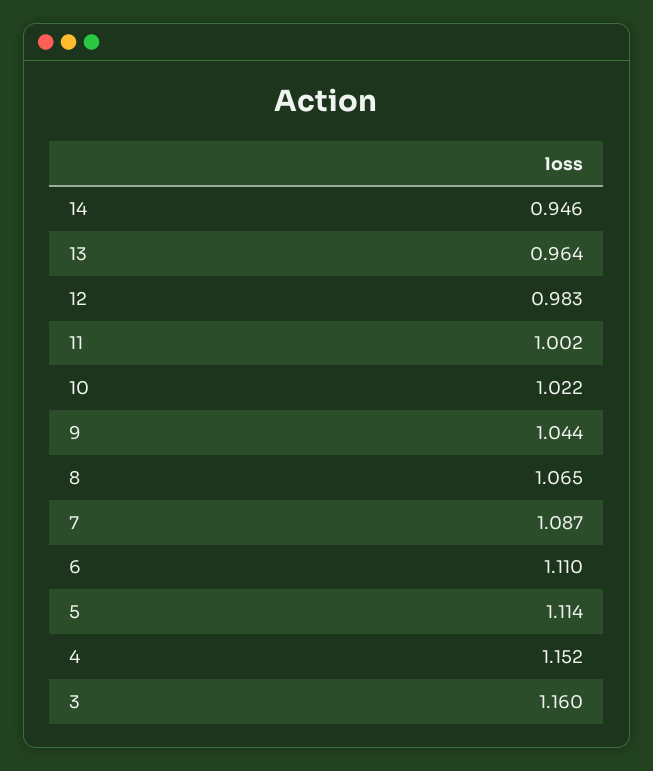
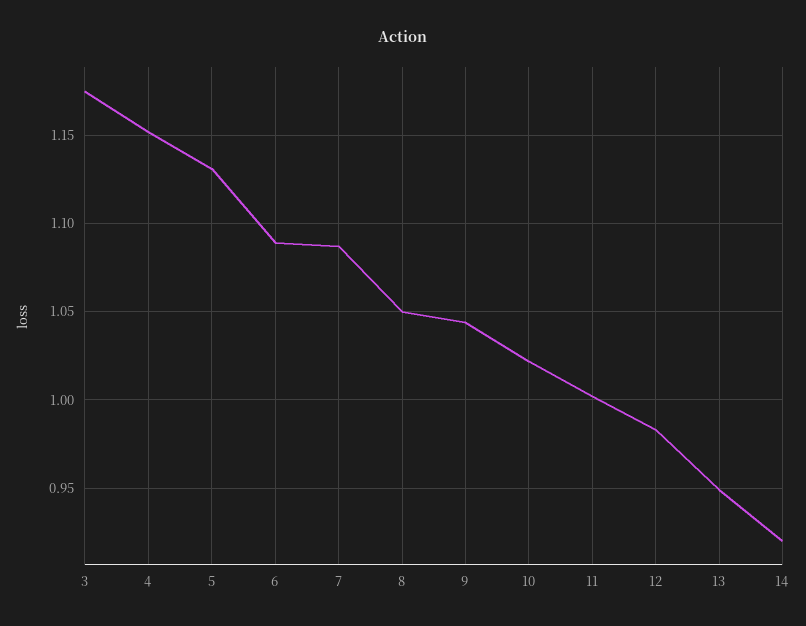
  {
-   "14": 0.946,
+   "14": 0.92,
-   "13": 0.964,
+   "13": 0.95,
    "12": 0.983,
    "11": 1.002,
    "10": 1.022,
    "9": 1.044,
-   "8": 1.065,
+   "8": 1.05,
    "7": 1.087,
-   "6": 1.11,
+   "6": 1.09,
-   "5": 1.114,
+   "5": 1.13,
    "4": 1.152,
-   "3": 1.16
+   "3": 1.175
  }

